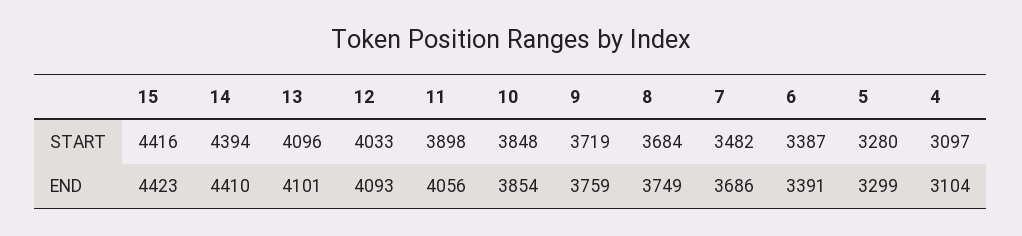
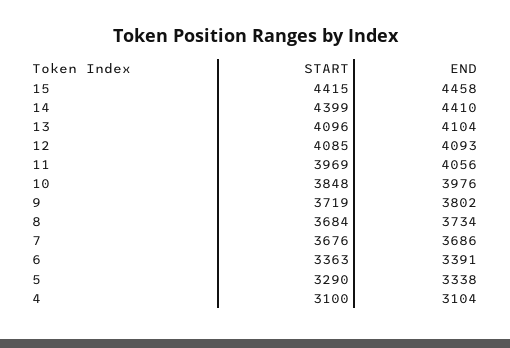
  {
    "15": {
-     "START": 4416,
+     "START": 4415,
-     "END": 4423
+     "END": 4458
    },
    "14": {
-     "START": 4394,
+     "START": 4399,
      "END": 4410
    },
    "13": {
      "START": 4096,
-     "END": 4101
+     "END": 4104
    },
    "12": {
-     "START": 4033,
+     "START": 4085,
      "END": 4093
    },
    "11": {
-     "START": 3898,
+     "START": 3969,
      "END": 4056
    },
    "10": {
      "START": 3848,
-     "END": 3854
+     "END": 3976
    },
    "9": {
      "START": 3719,
-     "END": 3759
+     "END": 3802
    },
    "8": {
      "START": 3684,
-     "END": 3749
+     "END": 3734
    },
    "7": {
-     "START": 3482,
+     "START": 3676,
      "END": 3686
    },
    "6": {
-     "START": 3387,
+     "START": 3363,
      "END": 3391
    },
    "5": {
-     "START": 3280,
+     "START": 3290,
-     "END": 3299
+     "END": 3338
    },
    "4": {
-     "START": 3097,
+     "START": 3100,
      "END": 3104
    }
  }

